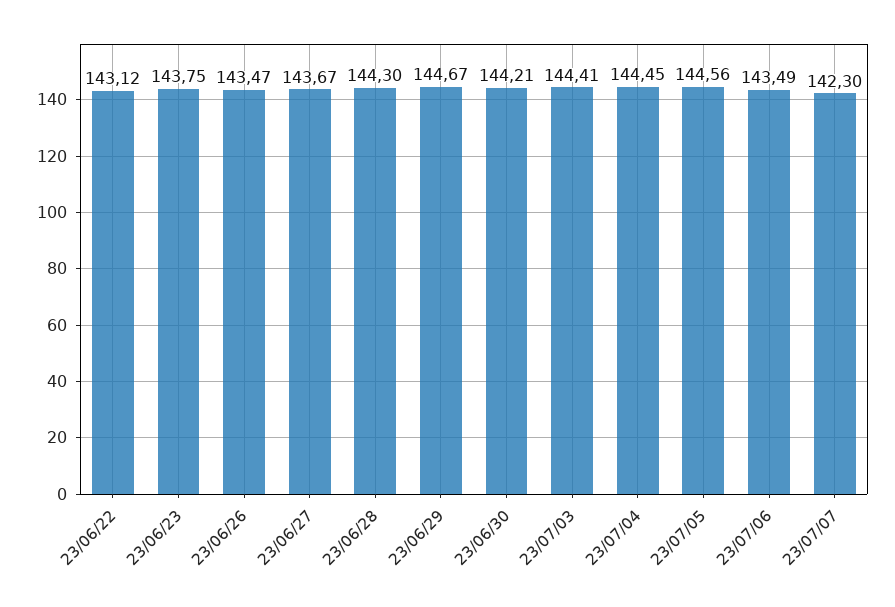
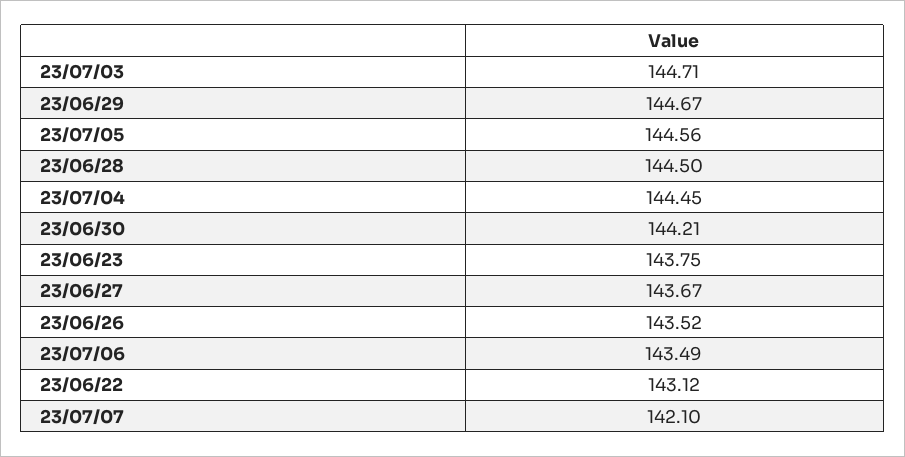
  {
    "23/06/22": 143.12,
    "23/06/23": 143.75,
-   "23/06/26": 143.47,
+   "23/06/26": 143.52,
    "23/06/27": 143.67,
-   "23/06/28": 144.3,
+   "23/06/28": 144.5,
    "23/06/29": 144.67,
    "23/06/30": 144.21,
-   "23/07/03": 144.41,
+   "23/07/03": 144.71,
    "23/07/04": 144.45,
    "23/07/05": 144.56,
    "23/07/06": 143.49,
-   "23/07/07": 142.3
+   "23/07/07": 142.1
  }

